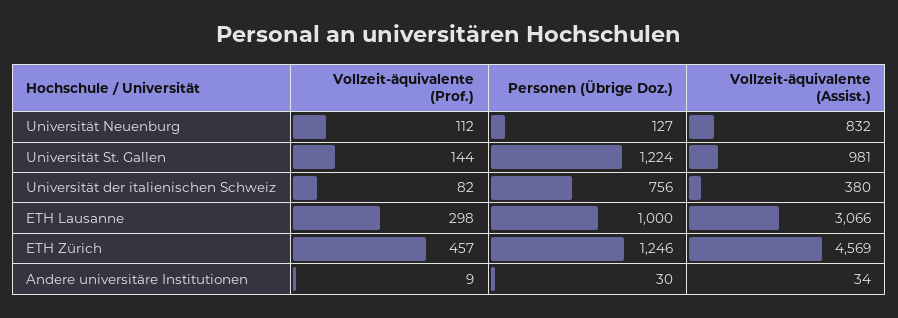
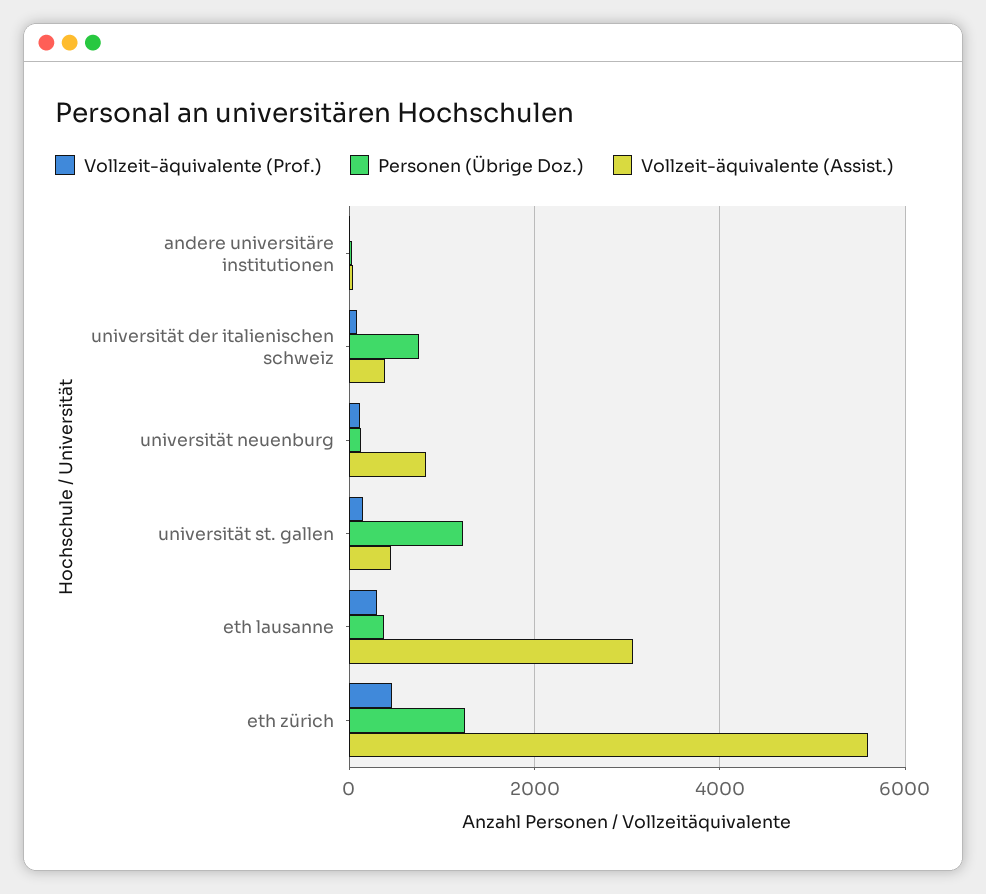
  {
    "Vollzeit-äquivalente (Prof.)": {
      "Universität Neuenburg": 112,
      "Universität St. Gallen": 144,
      "Universität der italienischen Schweiz": 82,
      "ETH Lausanne": 298,
      "ETH Zürich": 457,
      "Andere universitäre Institutionen": 9
    },
    "Personen (Übrige Doz.)": {
      "Universität Neuenburg": 127,
      "Universität St. Gallen": 1224,
      "Universität der italienischen Schweiz": 756,
-     "ETH Lausanne": 1000,
+     "ETH Lausanne": 400,
      "ETH Zürich": 1246,
      "Andere universitäre Institutionen": 30
    },
    "Vollzeit-äquivalente (Assist.)": {
      "Universität Neuenburg": 832,
-     "Universität St. Gallen": 981,
+     "Universität St. Gallen": 400,
      "Universität der italienischen Schweiz": 380,
      "ETH Lausanne": 3066,
-     "ETH Zürich": 4569,
+     "ETH Zürich": 5600,
      "Andere universitäre Institutionen": 34
    }
  }

